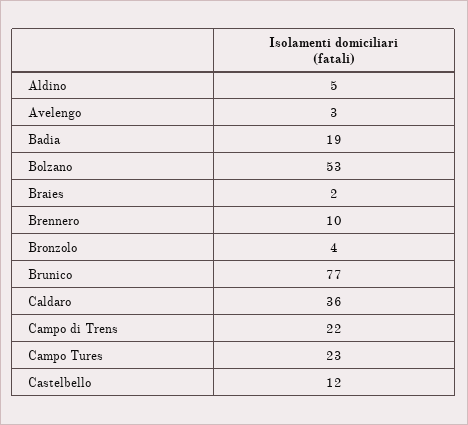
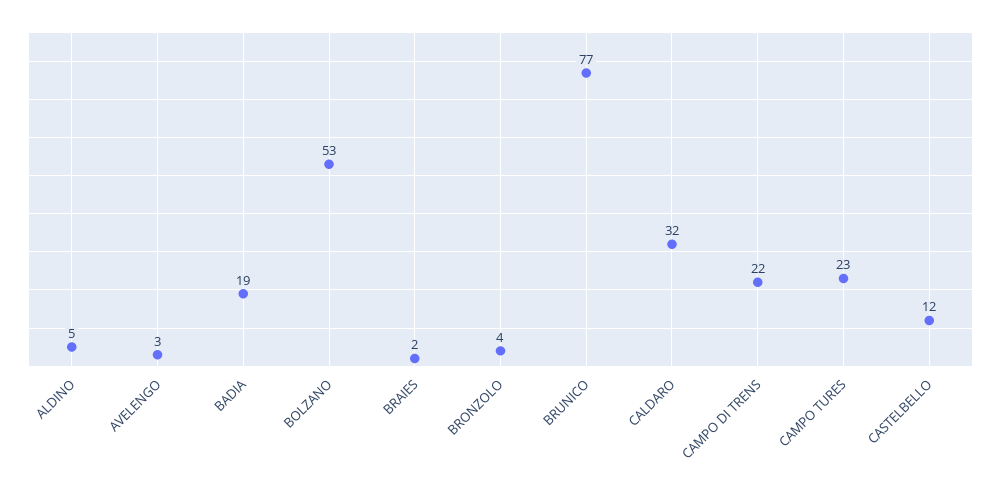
  {
    "Aldino": 5,
    "Avelengo": 3,
    "Badia": 19,
    "Bolzano": 53,
    "Braies": 2,
-   "Brennero": 10,
    "Bronzolo": 4,
    "Brunico": 77,
-   "Caldaro": 36,
+   "Caldaro": 32,
    "Campo di Trens": 22,
    "Campo Tures": 23,
    "Castelbello": 12
  }

